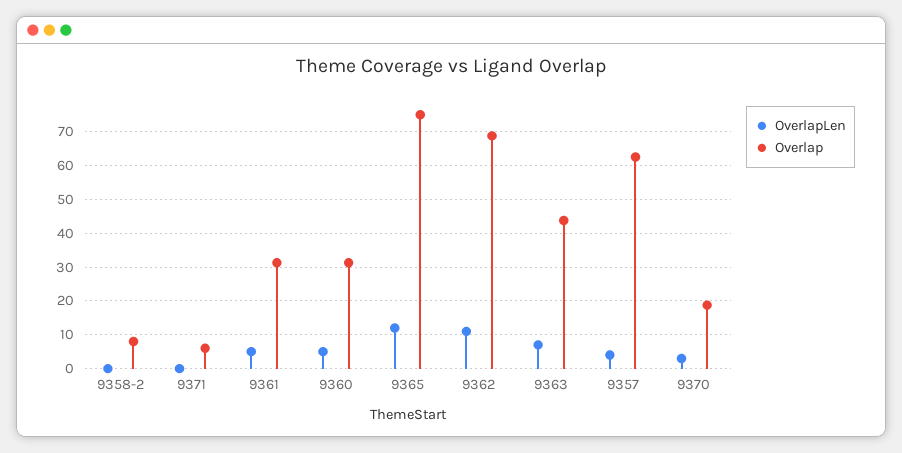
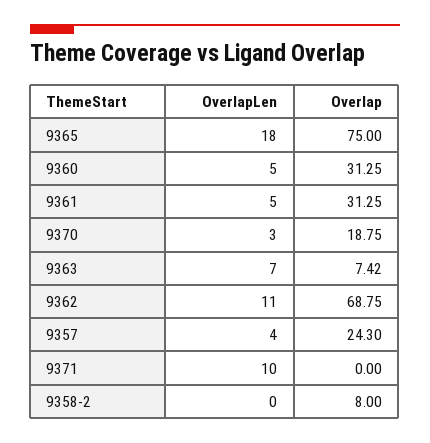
  {
    "OverlapLen": {
      "9358-2": 0,
-     "9371": 0,
+     "9371": 10,
      "9361": 5,
      "9360": 5,
-     "9365": 12,
+     "9365": 18,
      "9362": 11,
      "9363": 7,
      "9357": 4,
      "9370": 3
    },
    "Overlap": {
      "9358-2": 8,
-     "9371": 6,
+     "9371": 0,
      "9361": 31.25,
      "9360": 31.25,
      "9365": 75,
      "9362": 68.75,
-     "9363": 44,
+     "9363": 7.42,
-     "9357": 62,
+     "9357": 24.3,
      "9370": 18.75
    }
  }

